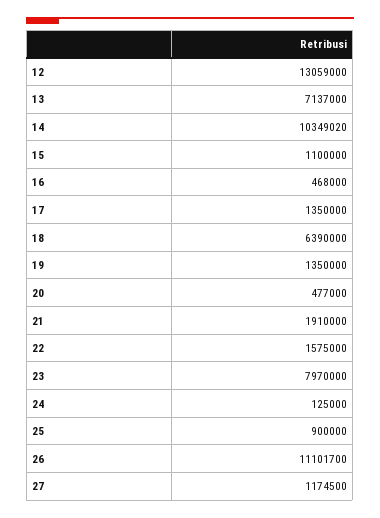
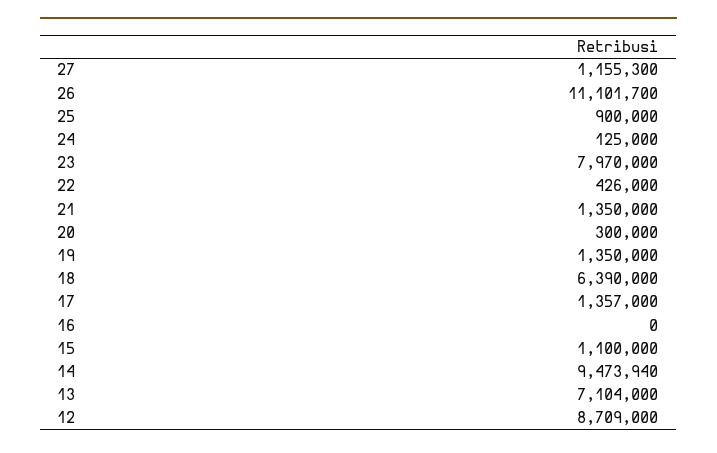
  {
-   "12": 13059000,
+   "12": 8709000,
-   "13": 7137000,
+   "13": 7104000,
-   "14": 10349020,
+   "14": 9473940,
    "15": 1100000,
-   "16": 468000,
+   "16": 0,
-   "17": 1350000,
+   "17": 1357000,
    "18": 6390000,
    "19": 1350000,
-   "20": 477000,
+   "20": 300000,
-   "21": 1910000,
+   "21": 1350000,
-   "22": 1575000,
+   "22": 426000,
    "23": 7970000,
    "24": 125000,
    "25": 900000,
    "26": 11101700,
-   "27": 1174500
+   "27": 1155300
  }

